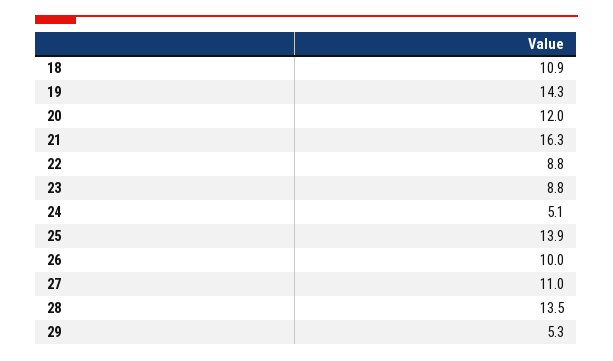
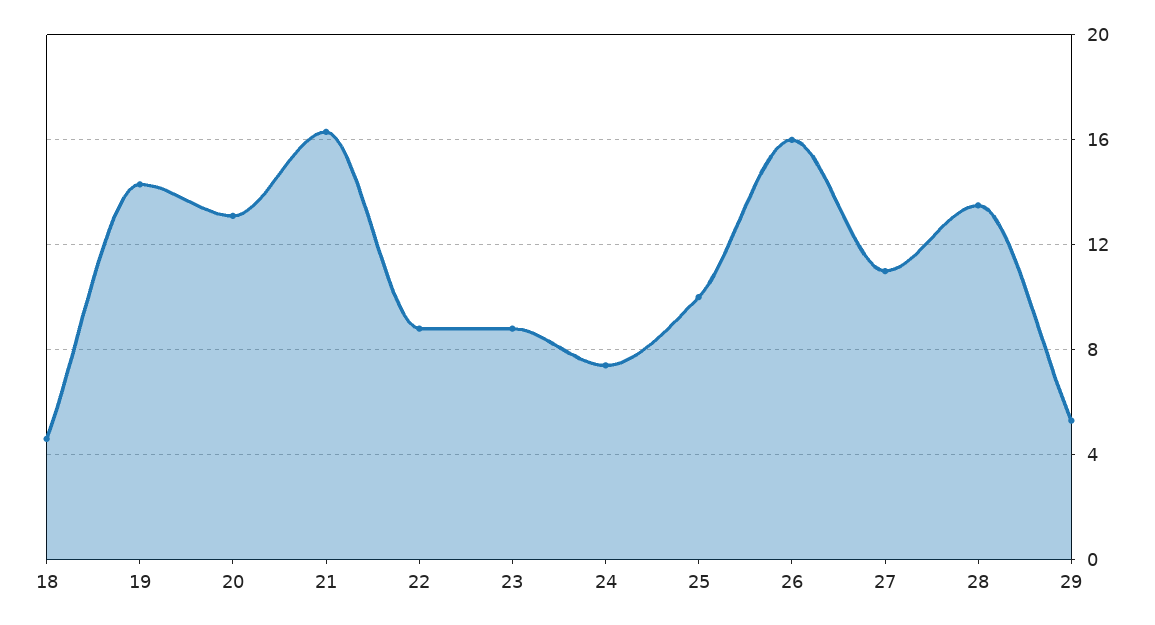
  {
-   "18": 10.9,
+   "18": 4.5,
    "19": 14.3,
-   "20": 12,
+   "20": 13,
    "21": 16.3,
    "22": 8.8,
    "23": 8.8,
-   "24": 5.1,
+   "24": 7.5,
-   "25": 13.9,
+   "25": 10,
-   "26": 10,
+   "26": 16,
    "27": 11,
    "28": 13.5,
    "29": 5.3
  }

